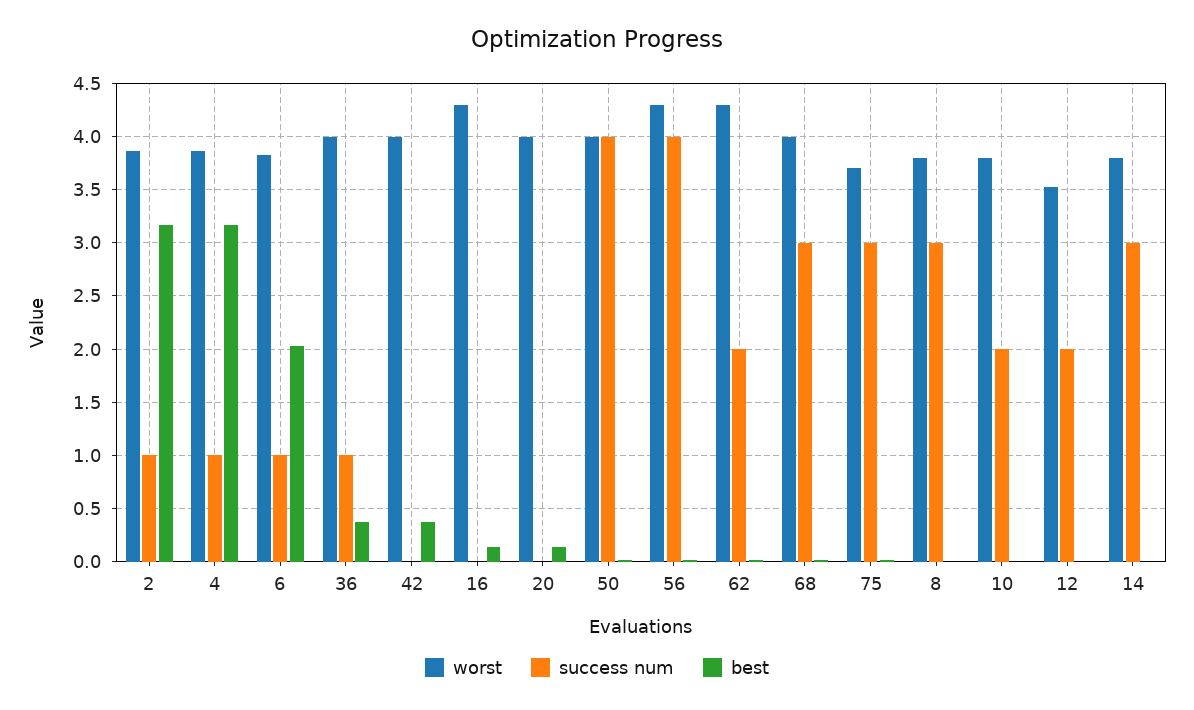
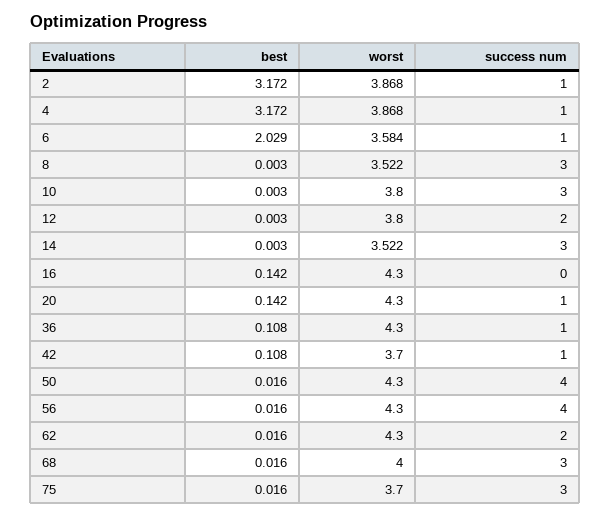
  {
    "worst": {
      "2": 3.868,
      "4": 3.868,
-     "6": 3.8,
+     "6": 3.584,
-     "36": 4,
+     "36": 4.3,
-     "42": 4,
+     "42": 3.7,
      "16": 4.3,
-     "20": 4,
+     "20": 4.3,
-     "50": 4,
+     "50": 4.3,
      "56": 4.3,
      "62": 4.3,
      "68": 4,
      "75": 3.7,
-     "8": 3.8,
+     "8": 3.522,
      "10": 3.8,
-     "12": 3.5,
+     "12": 3.8,
-     "14": 3.8
+     "14": 3.522
    },
    "success num": {
      "2": 1,
      "4": 1,
      "6": 1,
      "36": 1,
-     "42": 0,
+     "42": 1,
      "16": 0,
-     "20": 0,
+     "20": 1,
      "50": 4,
      "56": 4,
      "62": 2,
      "68": 3,
      "75": 3,
      "8": 3,
-     "10": 2,
+     "10": 3,
      "12": 2,
      "14": 3
    },
    "best": {
      "2": 3.172,
      "4": 3.172,
      "6": 2.029,
-     "36": 0.4,
+     "36": 0.108,
-     "42": 0.4,
+     "42": 0.108,
      "16": 0.142,
      "20": 0.142,
      "50": 0.016,
      "56": 0.016,
      "62": 0.016,
      "68": 0.016,
      "75": 0.016,
      "8": 0.003,
      "10": 0.003,
      "12": 0.003,
      "14": 0.003
    }
  }

